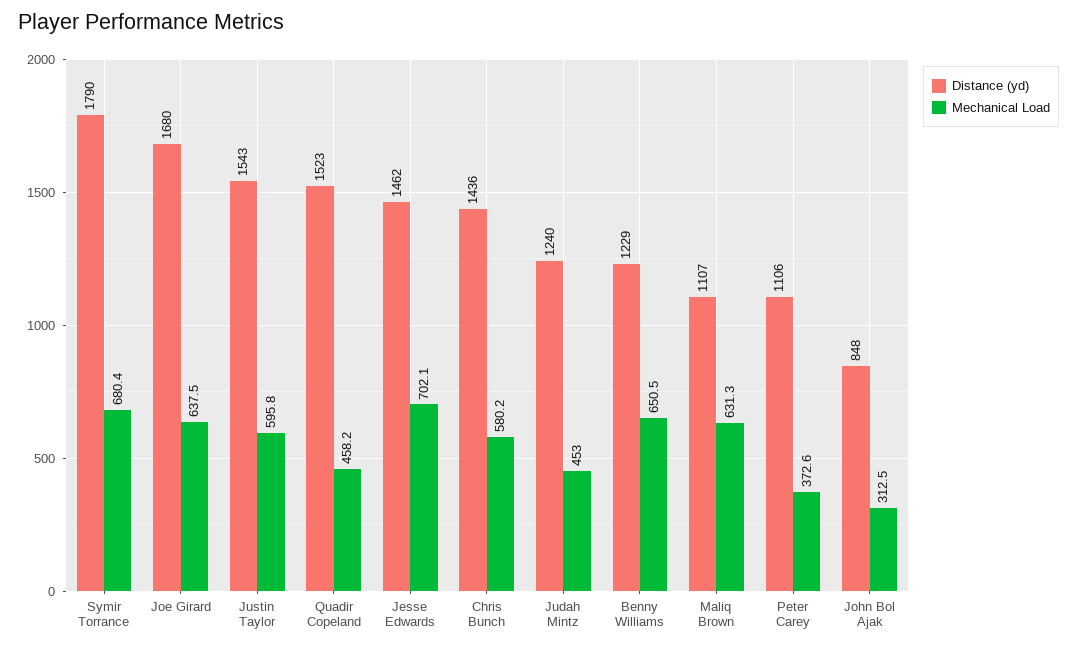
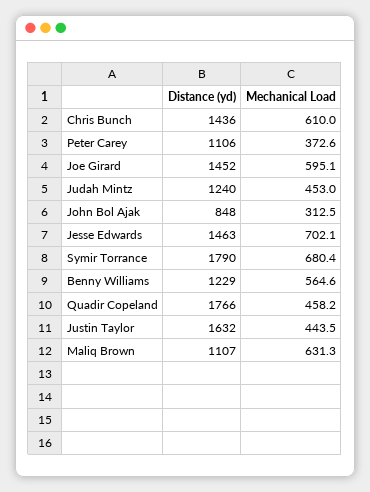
  {
    "Distance (yd)": {
      "Symir Torrance": 1790,
-     "Joe Girard": 1680,
+     "Joe Girard": 1452,
-     "Justin Taylor": 1543,
+     "Justin Taylor": 1632,
-     "Quadir Copeland": 1523,
+     "Quadir Copeland": 1766,
-     "Jesse Edwards": 1462,
+     "Jesse Edwards": 1463,
      "Chris Bunch": 1436,
      "Judah Mintz": 1240,
      "Benny Williams": 1229,
      "Maliq Brown": 1107,
      "Peter Carey": 1106,
      "John Bol Ajak": 848
    },
    "Mechanical Load": {
      "Symir Torrance": 680.4,
-     "Joe Girard": 637.5,
+     "Joe Girard": 595.1,
-     "Justin Taylor": 595.8,
+     "Justin Taylor": 443.5,
      "Quadir Copeland": 458.2,
      "Jesse Edwards": 702.1,
-     "Chris Bunch": 580.2,
+     "Chris Bunch": 610,
      "Judah Mintz": 453,
-     "Benny Williams": 650.5,
+     "Benny Williams": 564.6,
      "Maliq Brown": 631.3,
      "Peter Carey": 372.6,
      "John Bol Ajak": 312.5
    }
  }

